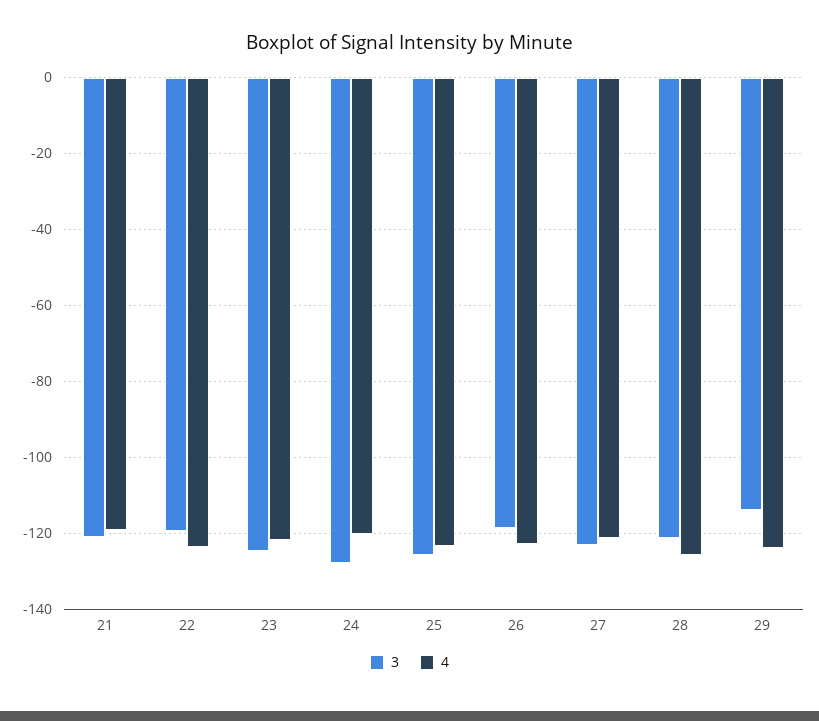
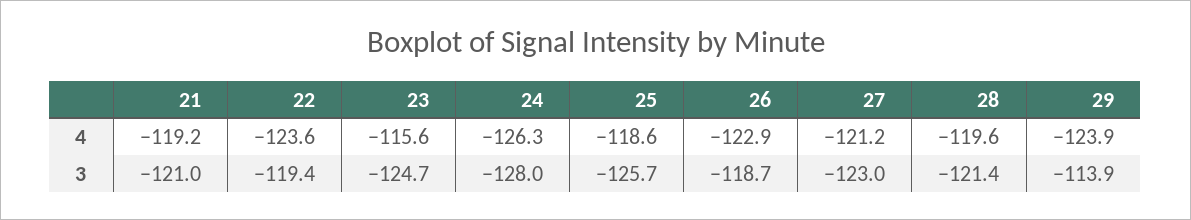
  {
    "3": {
      "21": -121,
      "22": -119.4,
      "23": -124.7,
      "24": -128,
      "25": -125.7,
      "26": -118.7,
      "27": -123,
      "28": -121.4,
      "29": -113.9
    },
    "4": {
      "21": -119.2,
      "22": -123.6,
-     "23": -122,
+     "23": -115.6,
-     "24": -120,
+     "24": -126.3,
-     "25": -124,
+     "25": -118.6,
      "26": -122.9,
      "27": -121.2,
-     "28": -126,
+     "28": -119.6,
      "29": -123.9
    }
  }

